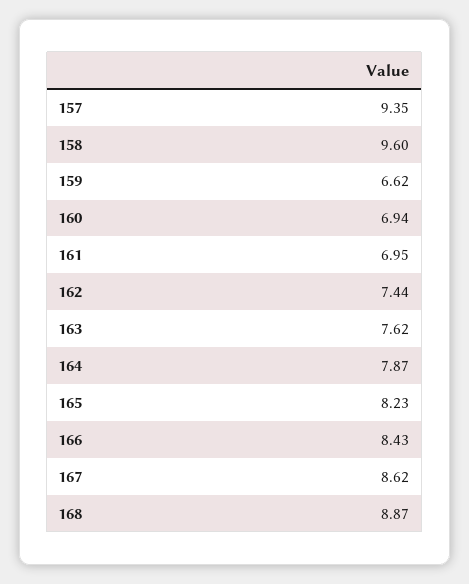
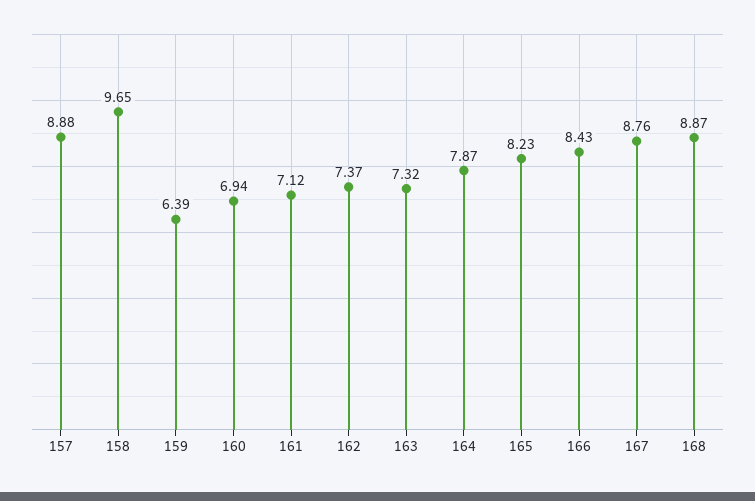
  {
-   "157": 9.35,
+   "157": 8.88,
-   "158": 9.6,
+   "158": 9.65,
-   "159": 6.62,
+   "159": 6.39,
    "160": 6.94,
-   "161": 6.95,
+   "161": 7.12,
-   "162": 7.44,
+   "162": 7.37,
-   "163": 7.62,
+   "163": 7.32,
    "164": 7.87,
    "165": 8.23,
    "166": 8.43,
-   "167": 8.62,
+   "167": 8.76,
    "168": 8.87
  }

